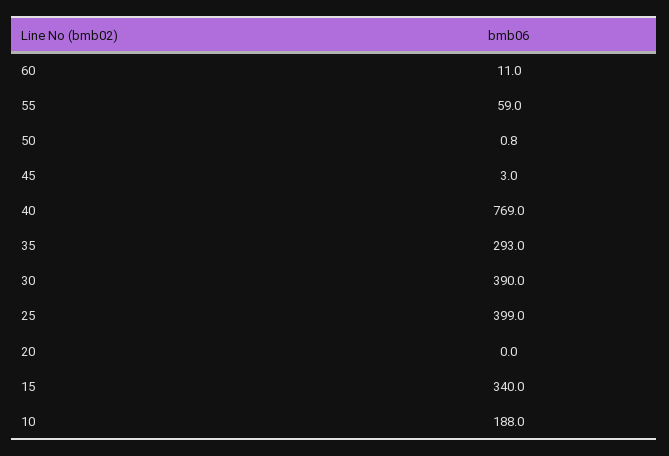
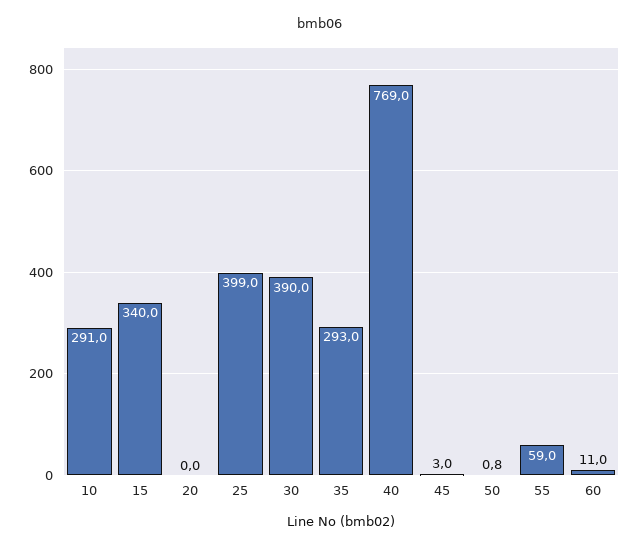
  {
    "60": 11,
    "55": 59,
    "50": 0.8,
    "45": 3,
    "40": 769,
    "35": 293,
    "30": 390,
    "25": 399,
    "20": 0,
    "15": 340,
-   "10": 188
+   "10": 291
  }

